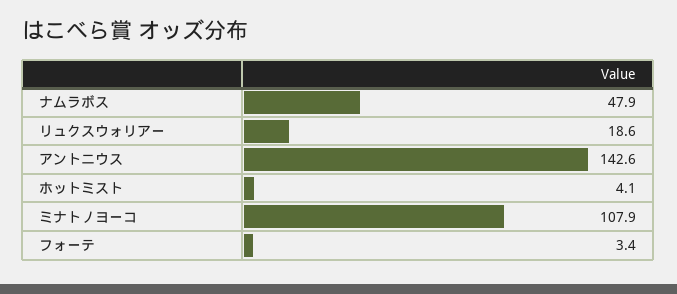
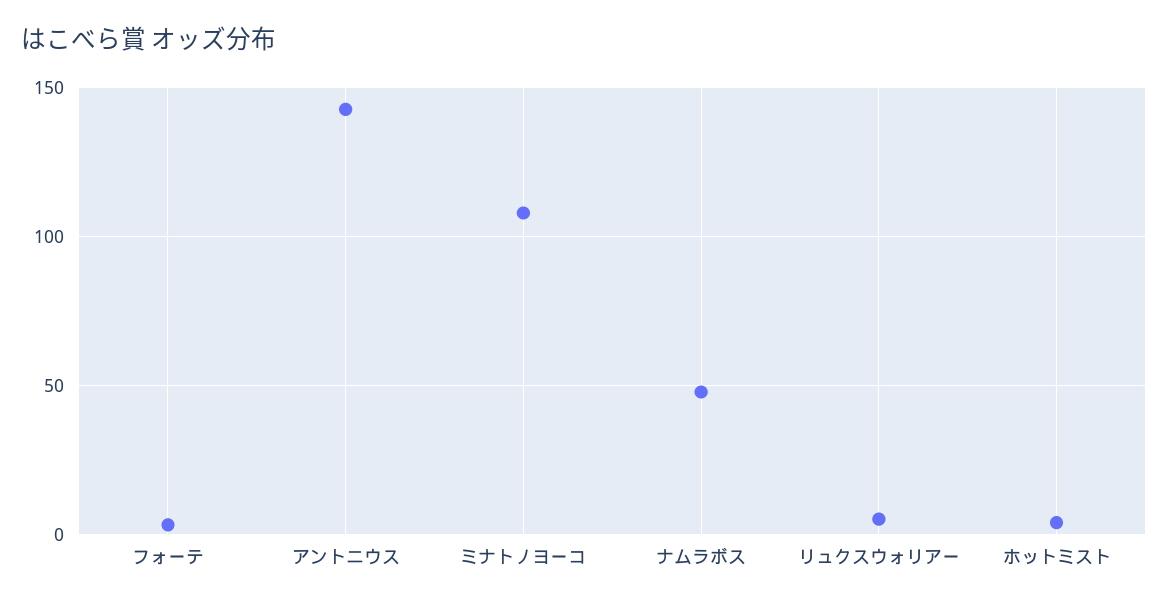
  {
    "ナムラボス": 47.9,
-   "リュクスウォリアー": 18.6,
+   "リュクスウォリアー": 5,
    "アントニウス": 142.6,
    "ホットミスト": 4.1,
    "ミナトノヨーコ": 107.9,
    "フォーテ": 3.4
  }

